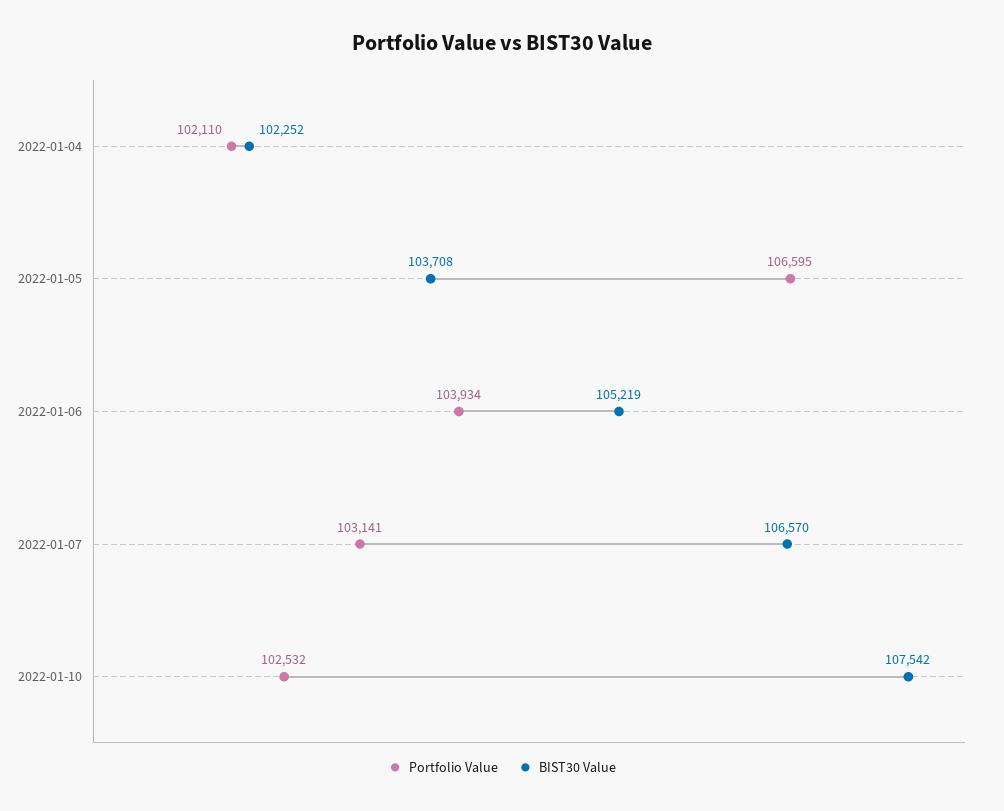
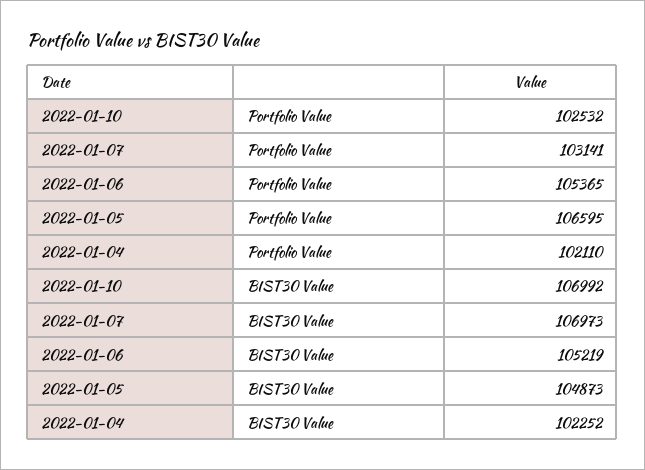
  {
    "Portfolio Value": {
      "2022-01-04": 102110,
      "2022-01-05": 106595,
-     "2022-01-06": 103934,
+     "2022-01-06": 105365,
      "2022-01-07": 103141,
      "2022-01-10": 102532
    },
    "BIST30 Value": {
      "2022-01-04": 102252,
-     "2022-01-05": 103708,
+     "2022-01-05": 104873,
      "2022-01-06": 105219,
-     "2022-01-07": 106570,
+     "2022-01-07": 106973,
-     "2022-01-10": 107542
+     "2022-01-10": 106992
    }
  }

